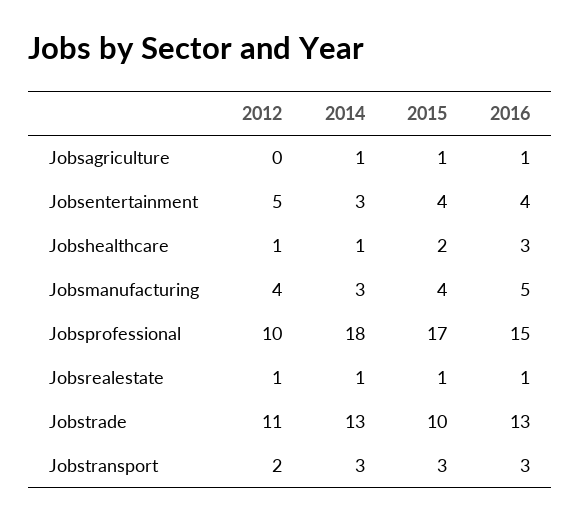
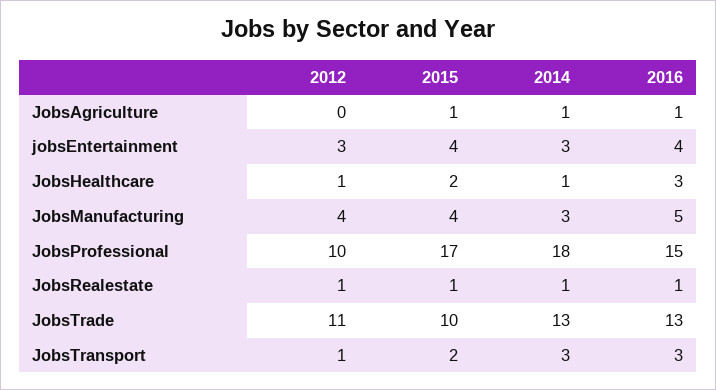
  {
    "2012": {
      "Jobsagriculture": 0,
-     "Jobsentertainment": 5,
+     "Jobsentertainment": 3,
      "Jobshealthcare": 1,
      "Jobsmanufacturing": 4,
      "Jobsprofessional": 10,
      "Jobsrealestate": 1,
      "Jobstrade": 11,
-     "Jobstransport": 2
+     "Jobstransport": 1
    },
    "2014": {
      "Jobsagriculture": 1,
      "Jobsentertainment": 3,
      "Jobshealthcare": 1,
      "Jobsmanufacturing": 3,
      "Jobsprofessional": 18,
      "Jobsrealestate": 1,
      "Jobstrade": 13,
      "Jobstransport": 3
    },
    "2015": {
      "Jobsagriculture": 1,
      "Jobsentertainment": 4,
      "Jobshealthcare": 2,
      "Jobsmanufacturing": 4,
      "Jobsprofessional": 17,
      "Jobsrealestate": 1,
      "Jobstrade": 10,
-     "Jobstransport": 3
+     "Jobstransport": 2
    },
    "2016": {
      "Jobsagriculture": 1,
      "Jobsentertainment": 4,
      "Jobshealthcare": 3,
      "Jobsmanufacturing": 5,
      "Jobsprofessional": 15,
      "Jobsrealestate": 1,
      "Jobstrade": 13,
      "Jobstransport": 3
    }
  }

